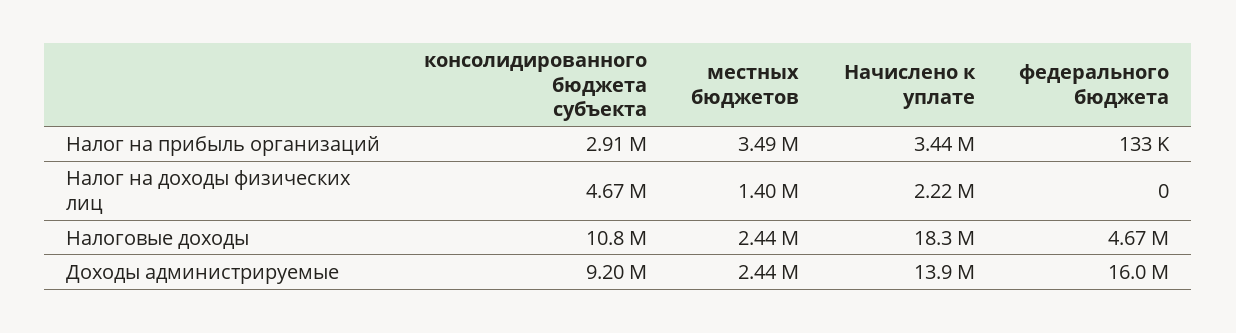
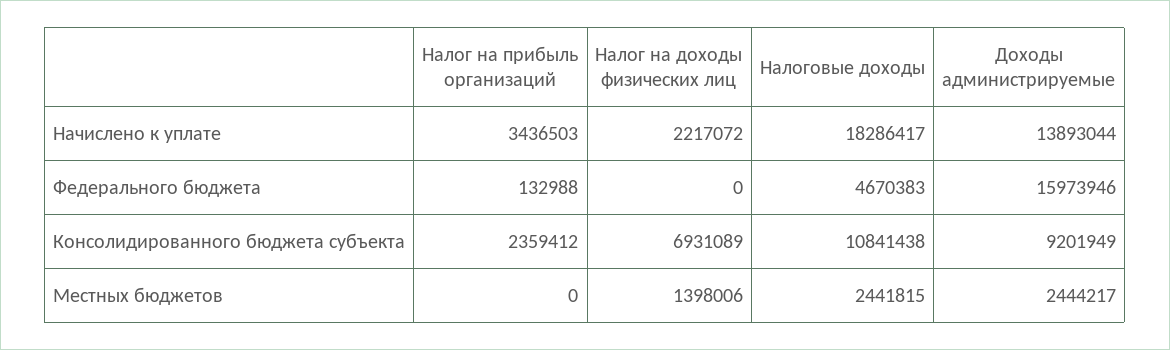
  {
    "консолидированного бюджета субъекта": {
-     "Налог на прибыль организаций": 2910000,
+     "Налог на прибыль организаций": 2359412,
-     "Налог на доходы физических лиц": 4670000,
+     "Налог на доходы физических лиц": 6931089,
      "Налоговые доходы": 10841438,
      "Доходы администрируемые": 9201949
    },
    "местных бюджетов": {
-     "Налог на прибыль организаций": 3490000,
+     "Налог на прибыль организаций": 0,
      "Налог на доходы физических лиц": 1398006,
      "Налоговые доходы": 2441815,
      "Доходы администрируемые": 2444217
    },
    "Начислено к уплате": {
      "Налог на прибыль организаций": 3436503,
      "Налог на доходы физических лиц": 2217072,
      "Налоговые доходы": 18286417,
      "Доходы администрируемые": 13893044
    },
    "федерального бюджета": {
      "Налог на прибыль организаций": 132988,
      "Налог на доходы физических лиц": 0,
      "Налоговые доходы": 4670383,
      "Доходы администрируемые": 15973946
    }
  }

